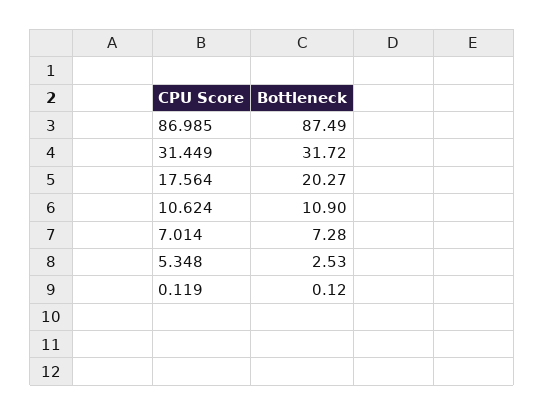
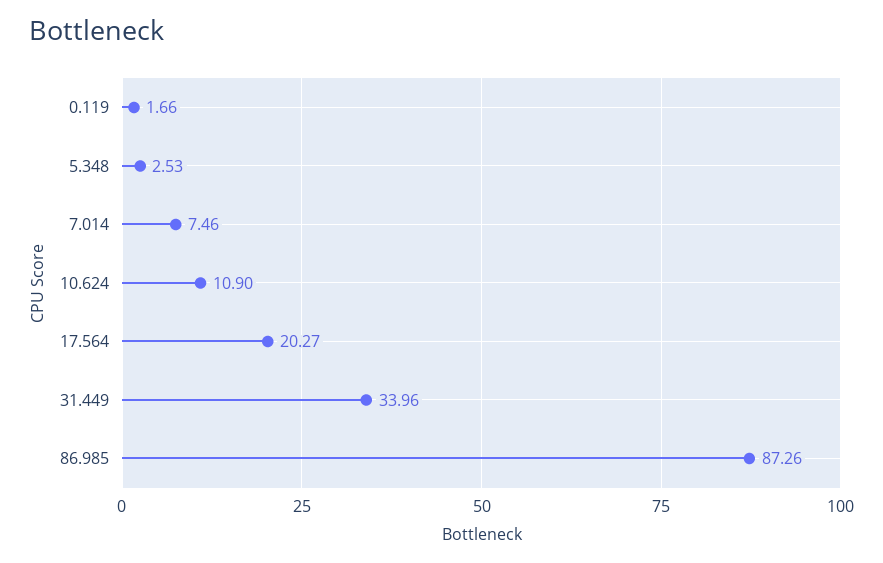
  {
-   "86.985": 87.49,
+   "86.985": 87.26,
-   "31.449": 31.72,
+   "31.449": 33.96,
    "17.564": 20.27,
    "10.624": 10.9,
-   "7.014": 7.28,
+   "7.014": 7.46,
    "5.348": 2.53,
-   "0.119": 0.12
+   "0.119": 1.66
  }

